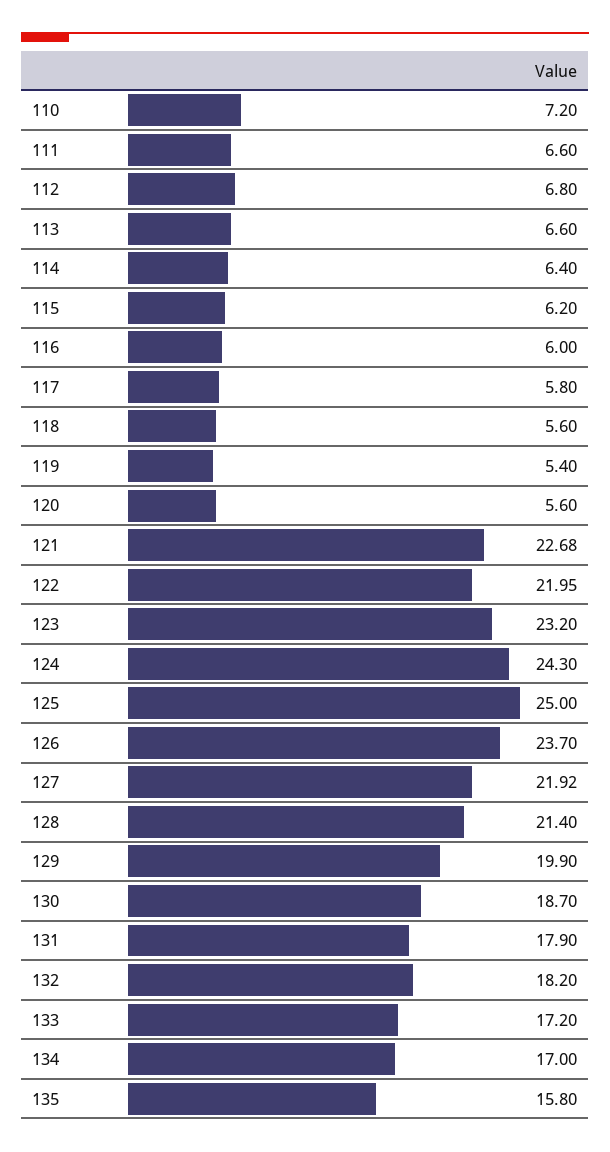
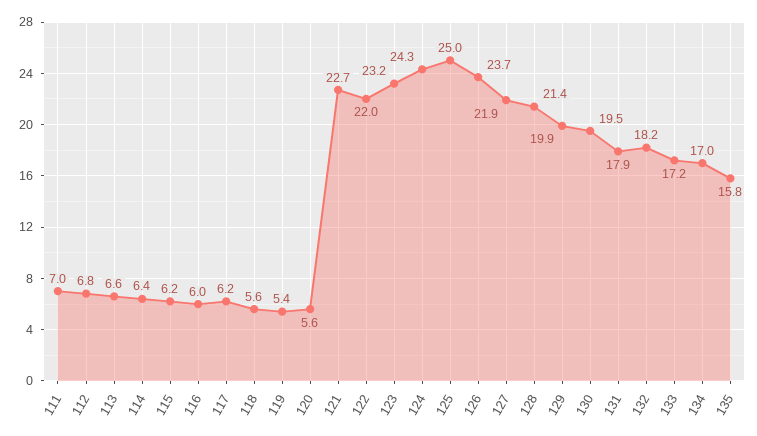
  {
-   "110": 7.2,
-   "111": 6.6,
+   "111": 7,
    "112": 6.8,
    "113": 6.6,
    "114": 6.4,
    "115": 6.2,
    "116": 6,
-   "117": 5.8,
+   "117": 6.2,
    "118": 5.6,
    "119": 5.4,
    "120": 5.6,
    "121": 22.68,
    "122": 21.95,
    "123": 23.2,
    "124": 24.3,
    "125": 25,
    "126": 23.7,
    "127": 21.92,
    "128": 21.4,
    "129": 19.9,
-   "130": 18.7,
+   "130": 19.5,
    "131": 17.9,
    "132": 18.2,
    "133": 17.2,
    "134": 17,
    "135": 15.8
  }

